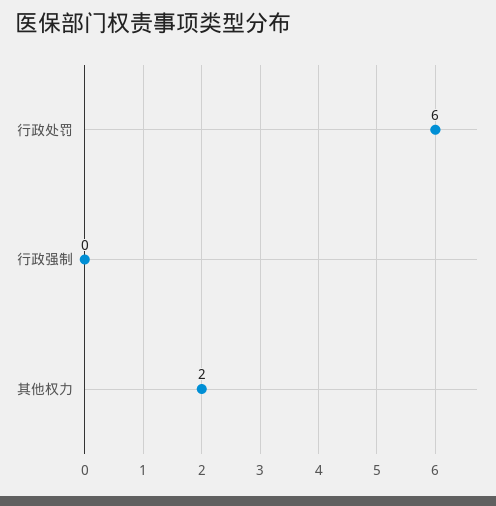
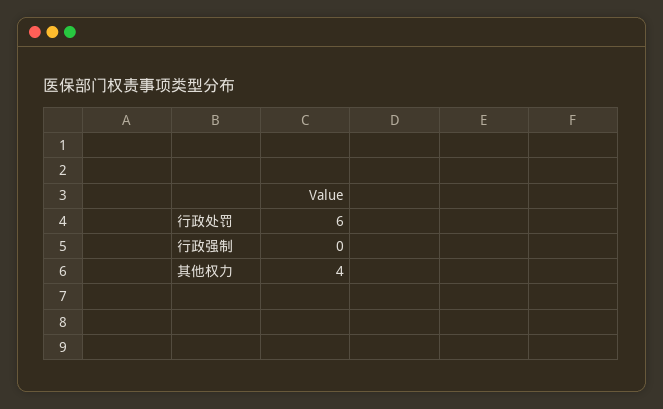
  {
    "行政处罚": 6,
    "行政强制": 0,
-   "其他权力": 2
+   "其他权力": 4
  }

